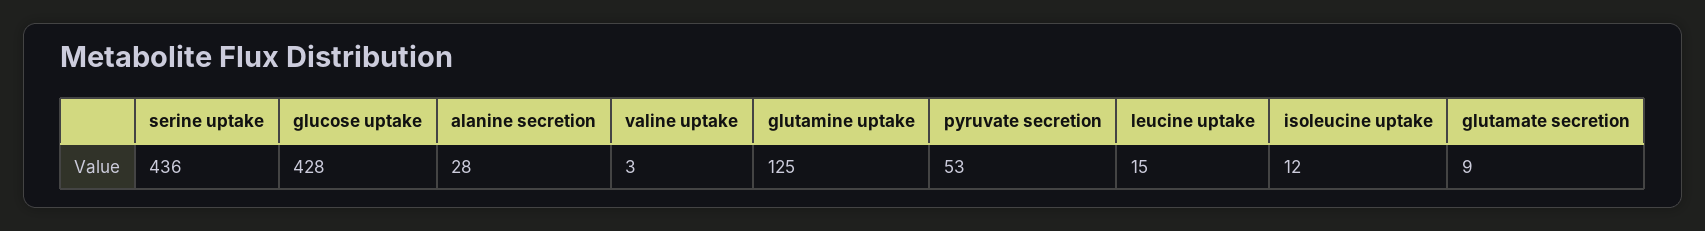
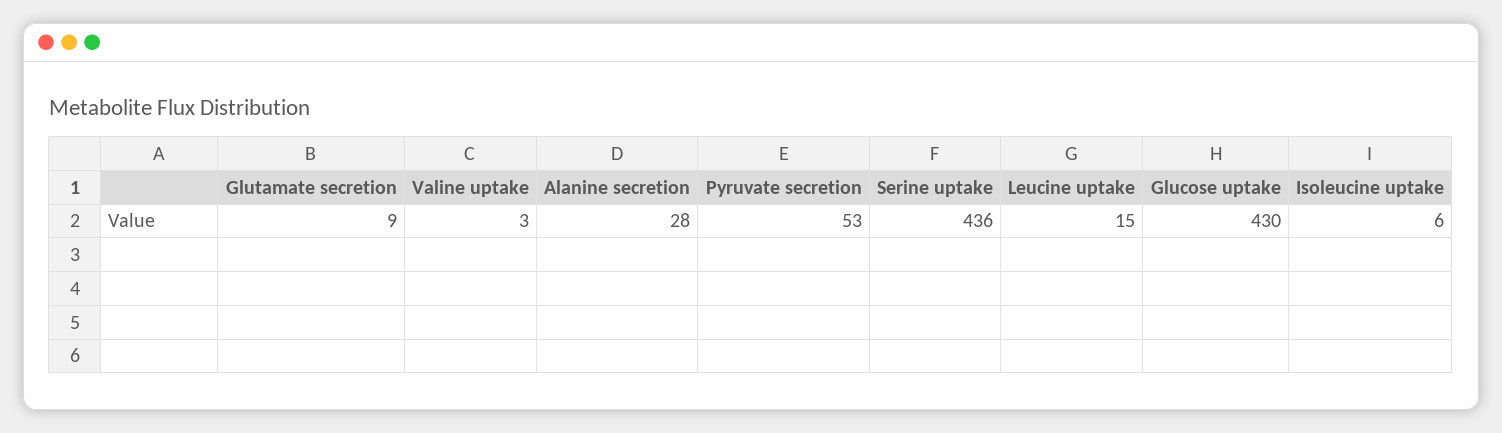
  {
    "serine uptake": 436,
-   "glucose uptake": 428,
+   "glucose uptake": 430,
    "alanine secretion": 28,
    "valine uptake": 3,
-   "glutamine uptake": 125,
    "pyruvate secretion": 53,
    "leucine uptake": 15,
-   "isoleucine uptake": 12,
+   "isoleucine uptake": 6,
    "glutamate secretion": 9
  }

